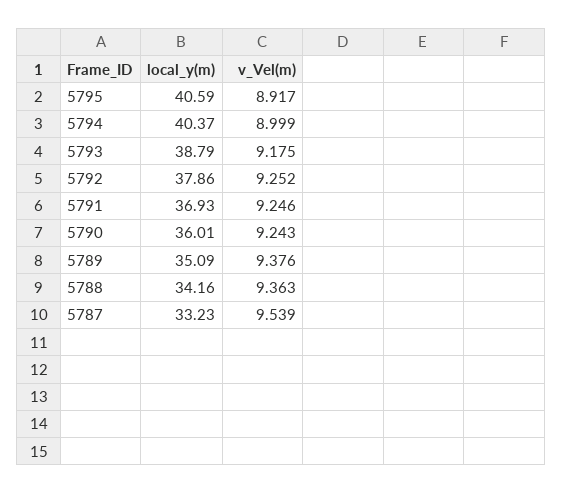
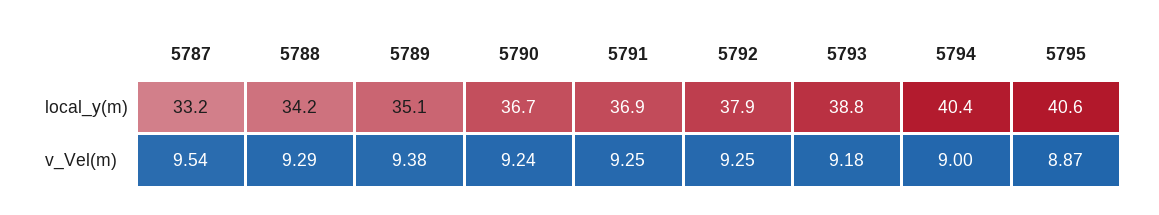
  {
    "local_y(m)": {
      "5795": 40.59,
      "5794": 40.37,
      "5793": 38.79,
      "5792": 37.86,
      "5791": 36.93,
-     "5790": 36.01,
+     "5790": 36.7,
      "5789": 35.09,
      "5788": 34.16,
      "5787": 33.23
    },
    "v_Vel(m)": {
-     "5795": 8.917,
+     "5795": 8.87,
      "5794": 8.999,
      "5793": 9.175,
      "5792": 9.252,
      "5791": 9.246,
      "5790": 9.243,
      "5789": 9.376,
-     "5788": 9.363,
+     "5788": 9.29,
      "5787": 9.539
    }
  }

